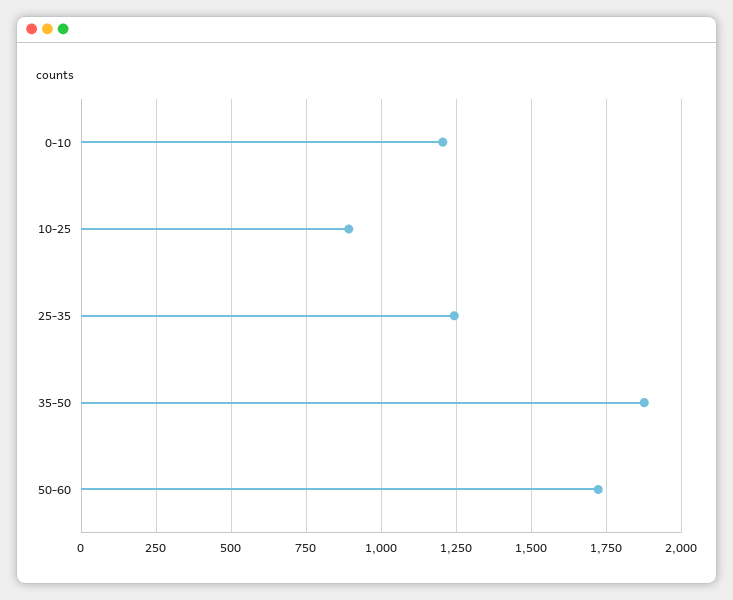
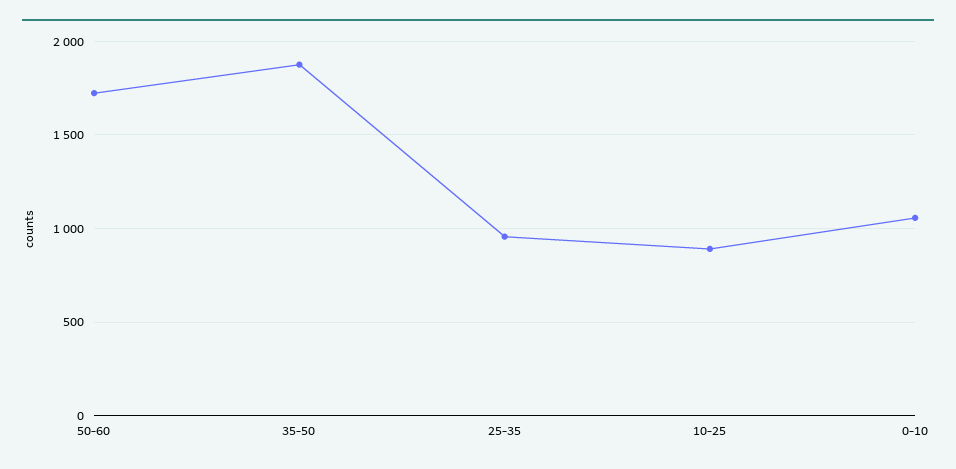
  {
-   "0-10": 1200,
+   "0-10": 1050,
    "10-25": 900,
-   "25-35": 1250,
+   "25-35": 950,
    "35-50": 1875,
    "50-60": 1725
  }

